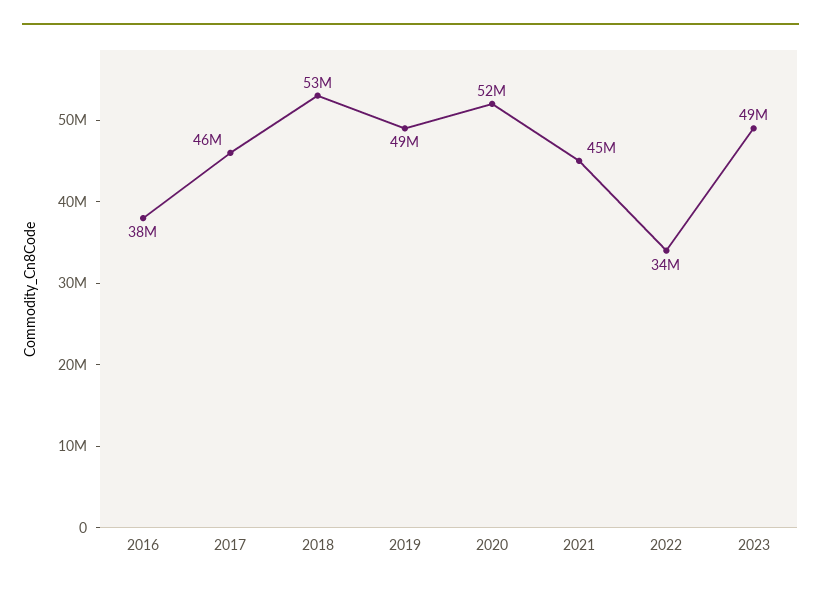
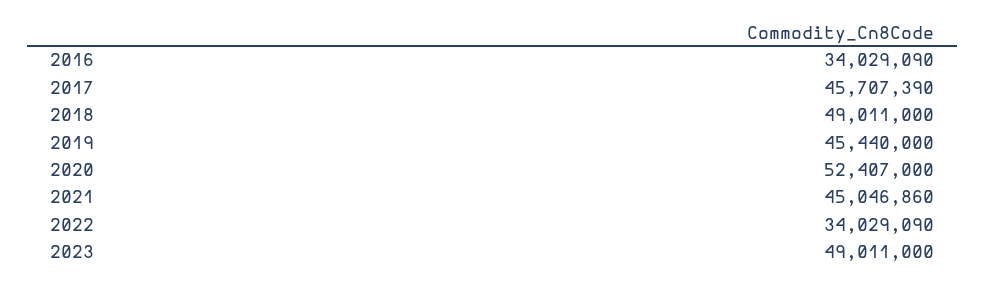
  {
-   "2016": 38000000,
+   "2016": 34029090,
    "2017": 45707390,
-   "2018": 53000000,
+   "2018": 49011000,
-   "2019": 49000000,
+   "2019": 45440000,
    "2020": 52407000,
    "2021": 45046860,
    "2022": 34029090,
    "2023": 49011000
  }

